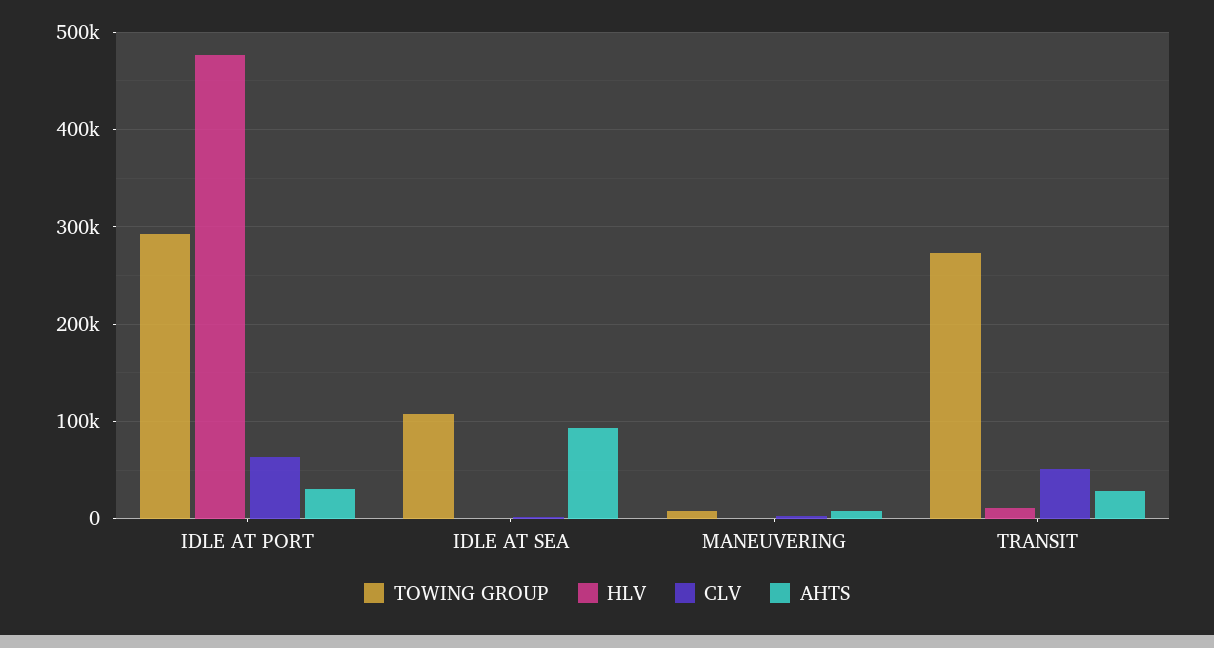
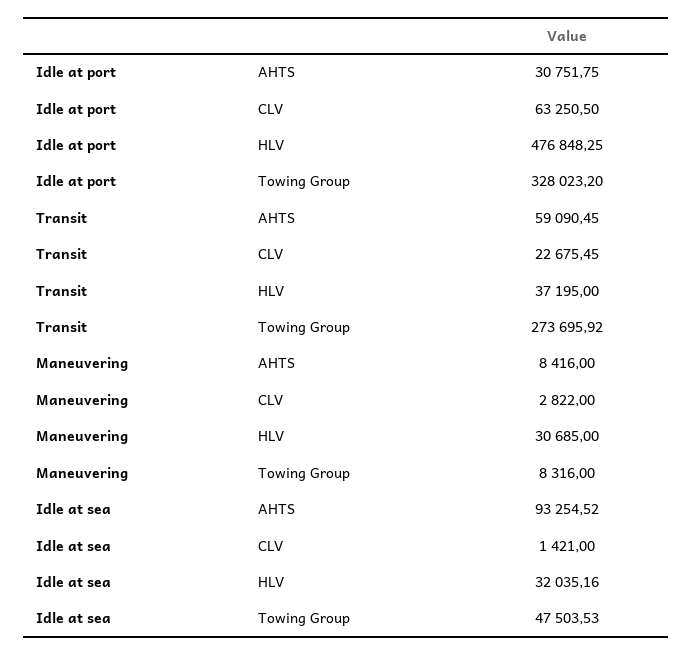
  {
    "TOWING GROUP": {
-     "IDLE AT PORT": 290000,
+     "IDLE AT PORT": 328023.2,
-     "IDLE AT SEA": 110000,
+     "IDLE AT SEA": 47503.53,
      "MANEUVERING": 8316,
      "TRANSIT": 273695.92
    },
    "HLV": {
      "IDLE AT PORT": 476848.25,
-     "IDLE AT SEA": 0,
+     "IDLE AT SEA": 32035.16,
-     "MANEUVERING": 0,
+     "MANEUVERING": 30685,
-     "TRANSIT": 10000
+     "TRANSIT": 37195
    },
    "CLV": {
      "IDLE AT PORT": 63250.5,
      "IDLE AT SEA": 1421,
      "MANEUVERING": 2822,
-     "TRANSIT": 50000
+     "TRANSIT": 22675.45
    },
    "AHTS": {
      "IDLE AT PORT": 30751.75,
      "IDLE AT SEA": 93254.52,
      "MANEUVERING": 8416,
-     "TRANSIT": 30000
+     "TRANSIT": 59090.45
    }
  }

